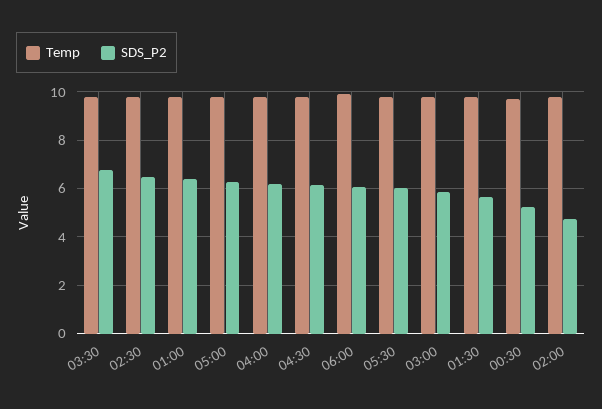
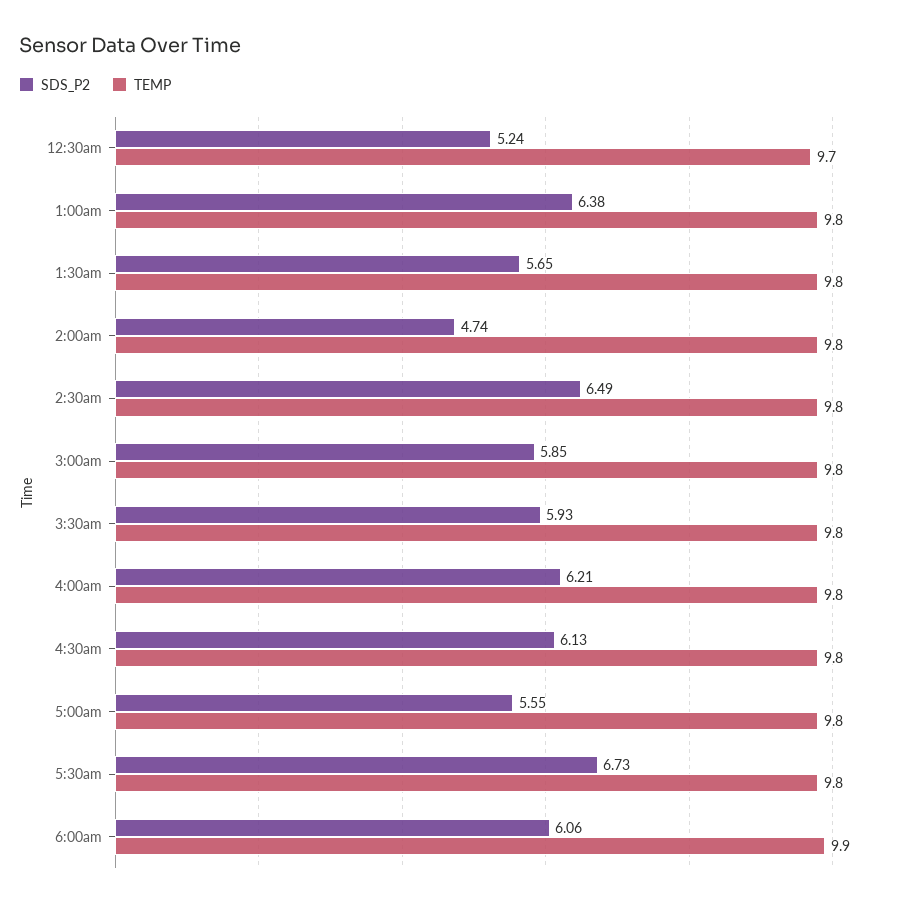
  {
    "Temp": {
      "03:30": 9.8,
      "02:30": 9.8,
      "01:00": 9.8,
      "05:00": 9.8,
      "04:00": 9.8,
      "04:30": 9.8,
      "06:00": 9.9,
      "05:30": 9.8,
      "03:00": 9.8,
      "01:30": 9.8,
      "00:30": 9.7,
      "02:00": 9.8
    },
    "SDS_P2": {
-     "03:30": 6.75,
+     "03:30": 5.93,
      "02:30": 6.49,
      "01:00": 6.38,
-     "05:00": 6.25,
+     "05:00": 5.55,
      "04:00": 6.21,
      "04:30": 6.13,
      "06:00": 6.06,
-     "05:30": 6,
+     "05:30": 6.73,
      "03:00": 5.85,
      "01:30": 5.65,
      "00:30": 5.24,
      "02:00": 4.74
    }
  }

